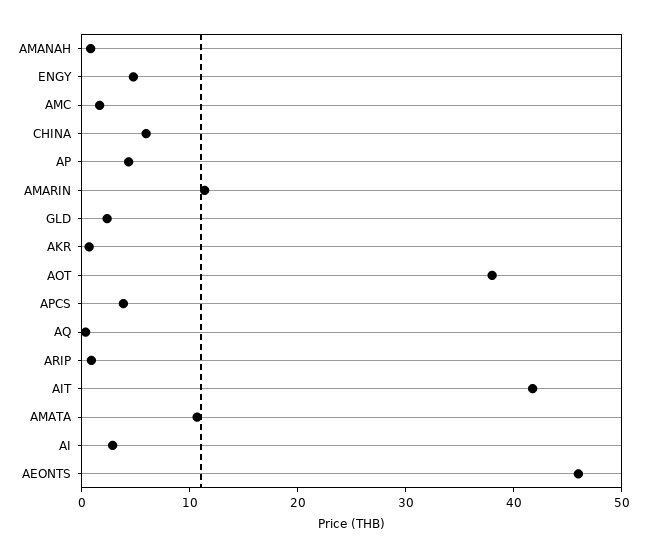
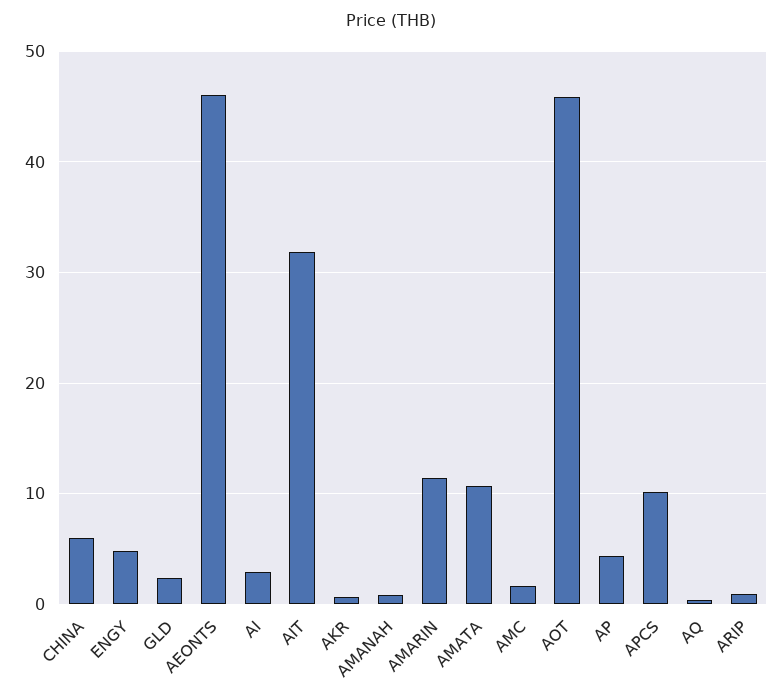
  {
    "AMANAH": 1,
    "ENGY": 5,
    "AMC": 2,
    "CHINA": 6,
    "AP": 4,
    "AMARIN": 11,
    "GLD": 2,
    "AKR": 1,
-   "AOT": 38,
+   "AOT": 46,
-   "APCS": 4,
+   "APCS": 10,
    "AQ": 0,
    "ARIP": 1,
-   "AIT": 42,
+   "AIT": 32,
    "AMATA": 11,
    "AI": 3,
    "AEONTS": 46
  }

